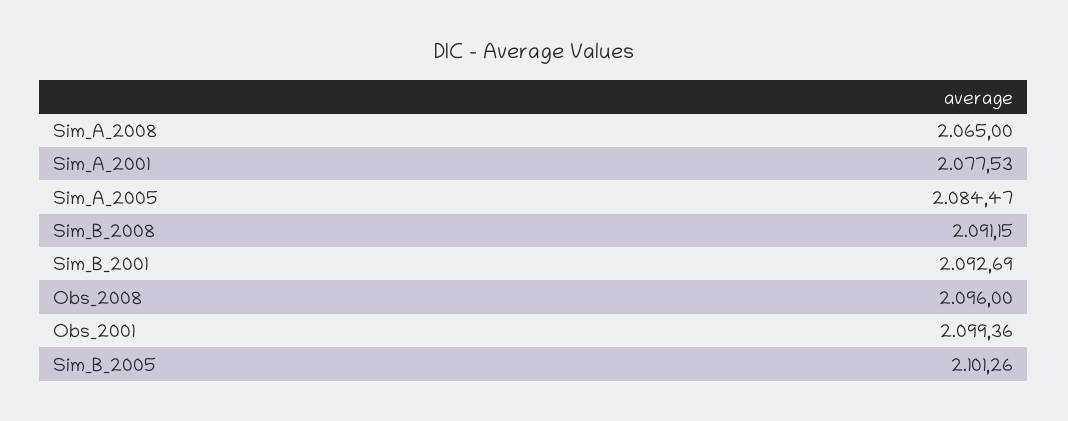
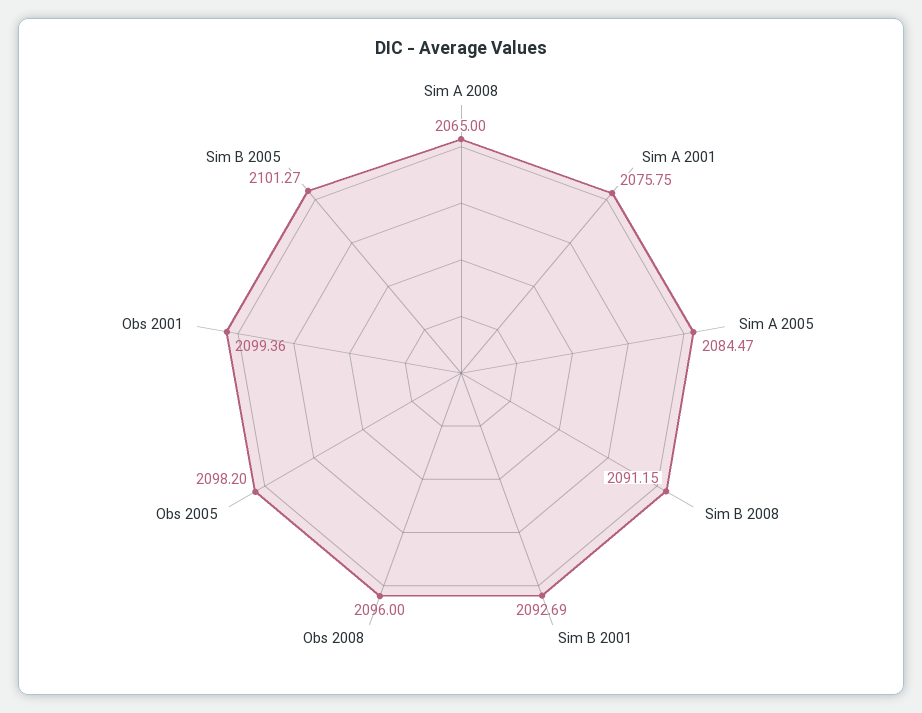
  {
    "Sim_A_2008": 2065,
-   "Sim_A_2001": 2077.53,
+   "Sim_A_2001": 2075.75,
    "Sim_A_2005": 2084.47,
    "Sim_B_2008": 2091.15,
    "Sim_B_2001": 2092.69,
    "Obs_2008": 2096,
    "Obs_2001": 2099.36,
-   "Sim_B_2005": 2101.26
+   "Sim_B_2005": 2101.27,
+   "Obs 2005": 2098.2
  }

